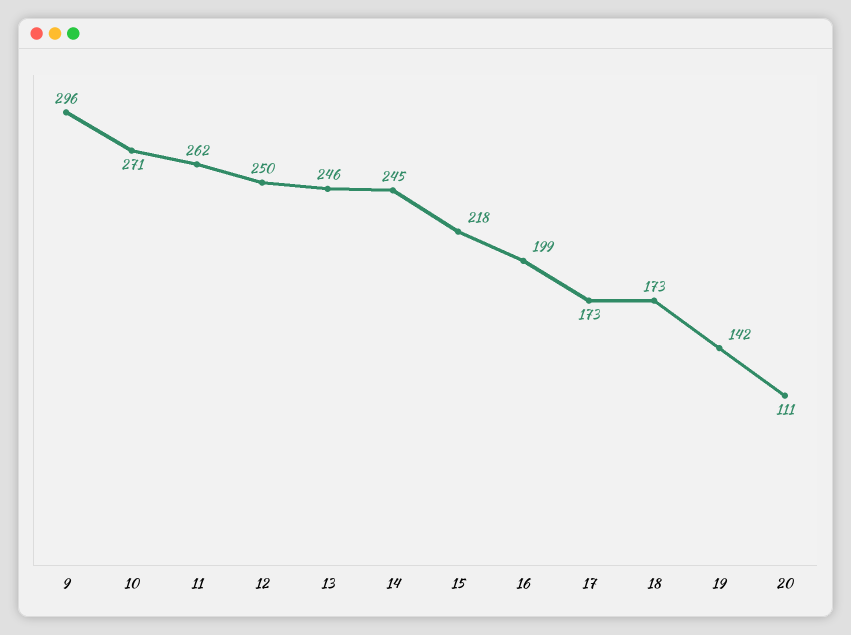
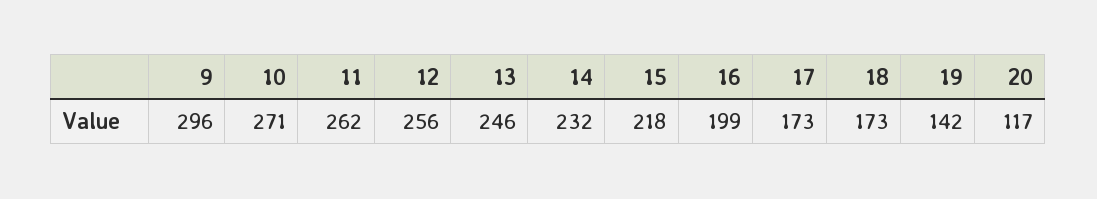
  {
    "9": 296,
    "10": 271,
    "11": 262,
-   "12": 250,
+   "12": 256,
    "13": 246,
-   "14": 245,
+   "14": 232,
    "15": 218,
    "16": 199,
    "17": 173,
    "18": 173,
    "19": 142,
-   "20": 111
+   "20": 117
  }

